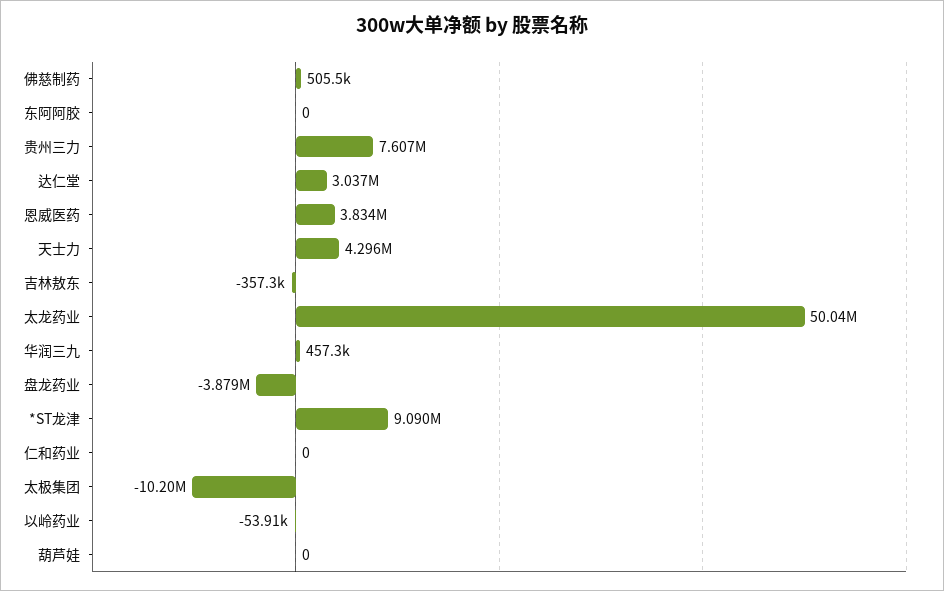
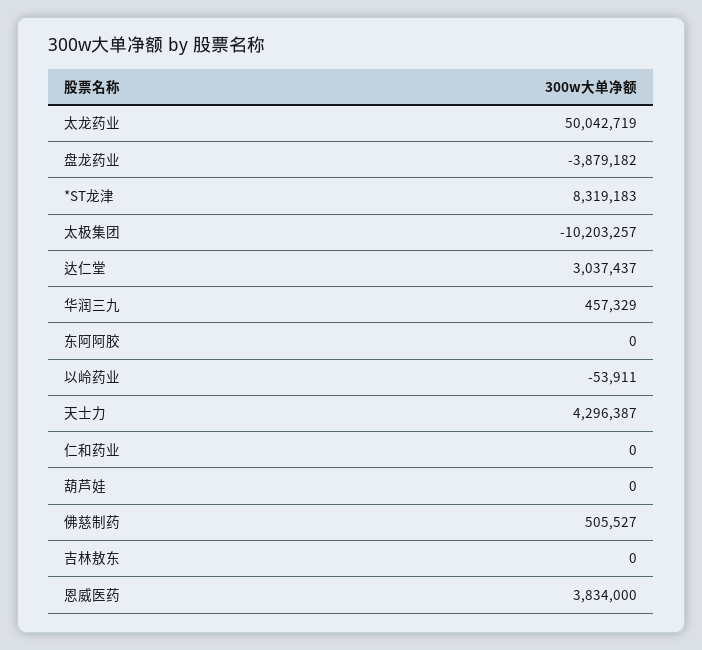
  {
    "佛慈制药": 505527,
    "东阿阿胶": 0,
-   "贵州三力": 7607000,
    "达仁堂": 3037437,
    "恩威医药": 3834000,
    "天士力": 4296387,
-   "吉林敖东": -357300,
+   "吉林敖东": 0,
    "太龙药业": 50042719,
    "华润三九": 457329,
    "盘龙药业": -3879182,
-   "*ST龙津": 9090000,
+   "*ST龙津": 8319183,
    "仁和药业": 0,
    "太极集团": -10203257,
    "以岭药业": -53911,
    "葫芦娃": 0
  }

